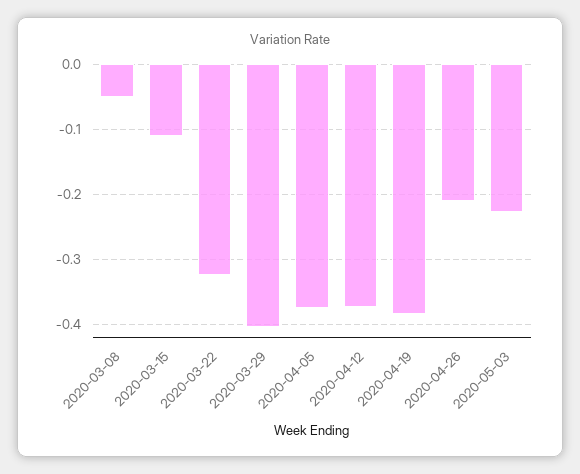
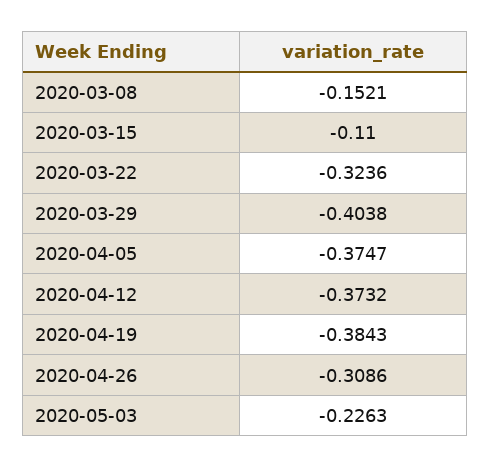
  {
-   "2020-03-08": -0.05,
+   "2020-03-08": -0.1521,
    "2020-03-15": -0.11,
    "2020-03-22": -0.3236,
    "2020-03-29": -0.4038,
    "2020-04-05": -0.3747,
    "2020-04-12": -0.3732,
    "2020-04-19": -0.3843,
-   "2020-04-26": -0.21,
+   "2020-04-26": -0.3086,
    "2020-05-03": -0.2263
  }

